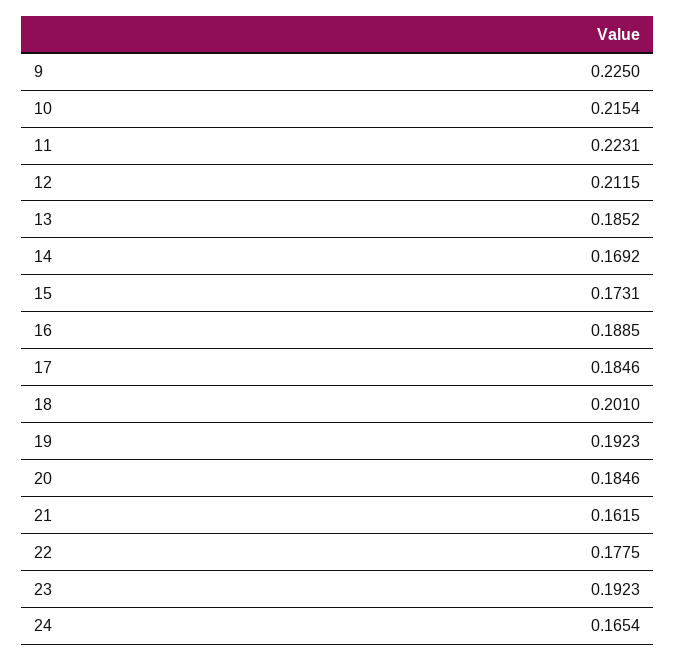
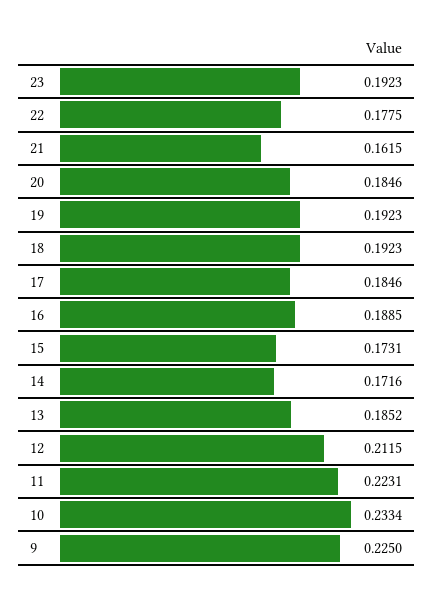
  {
    "9": 0.225,
-   "10": 0.2154,
+   "10": 0.2334,
    "11": 0.2231,
    "12": 0.2115,
    "13": 0.1852,
-   "14": 0.1692,
+   "14": 0.1716,
    "15": 0.1731,
    "16": 0.1885,
    "17": 0.1846,
-   "18": 0.201,
+   "18": 0.1923,
    "19": 0.1923,
    "20": 0.1846,
    "21": 0.1615,
    "22": 0.1775,
-   "23": 0.1923,
+   "23": 0.1923
-   "24": 0.1654
  }

